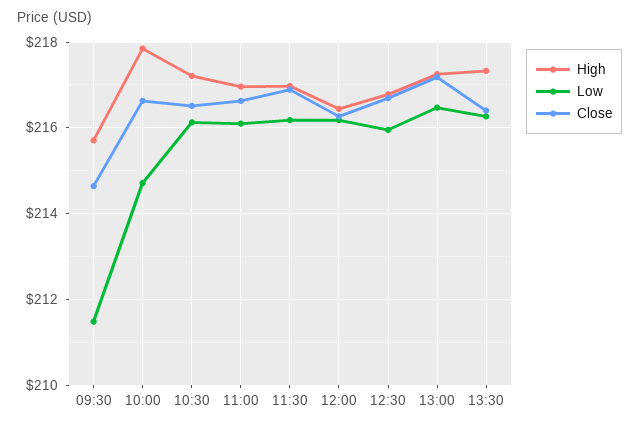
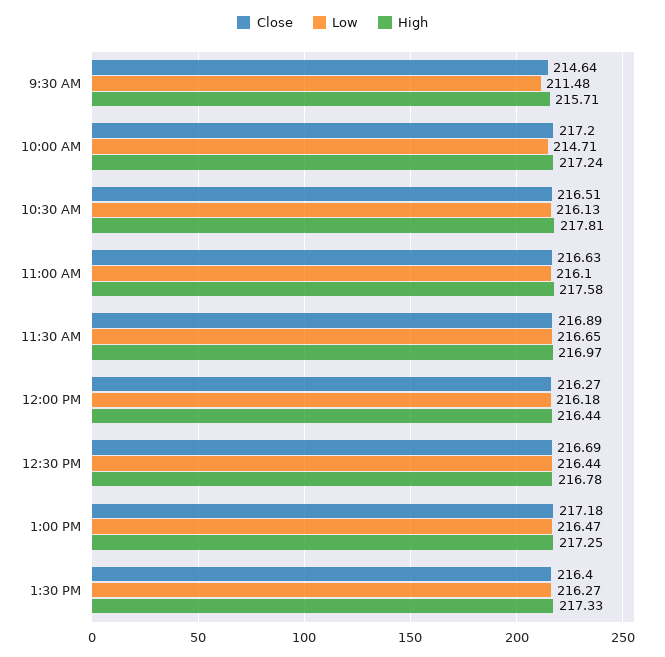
  {
    "High": {
      "09:30": 215.71,
-     "10:00": 217.8,
+     "10:00": 217.24,
-     "10:30": 217.2,
+     "10:30": 217.81,
-     "11:00": 217,
+     "11:00": 217.58,
      "11:30": 216.97,
      "12:00": 216.44,
      "12:30": 216.78,
      "13:00": 217.25,
      "13:30": 217.33
    },
    "Low": {
      "09:30": 211.48,
      "10:00": 214.71,
      "10:30": 216.13,
      "11:00": 216.1,
-     "11:30": 216.2,
+     "11:30": 216.65,
      "12:00": 216.18,
-     "12:30": 216,
+     "12:30": 216.44,
      "13:00": 216.47,
      "13:30": 216.27
    },
    "Close": {
      "09:30": 214.64,
-     "10:00": 216.6,
+     "10:00": 217.2,
      "10:30": 216.51,
      "11:00": 216.63,
      "11:30": 216.89,
      "12:00": 216.27,
      "12:30": 216.69,
      "13:00": 217.18,
      "13:30": 216.4
    }
  }

